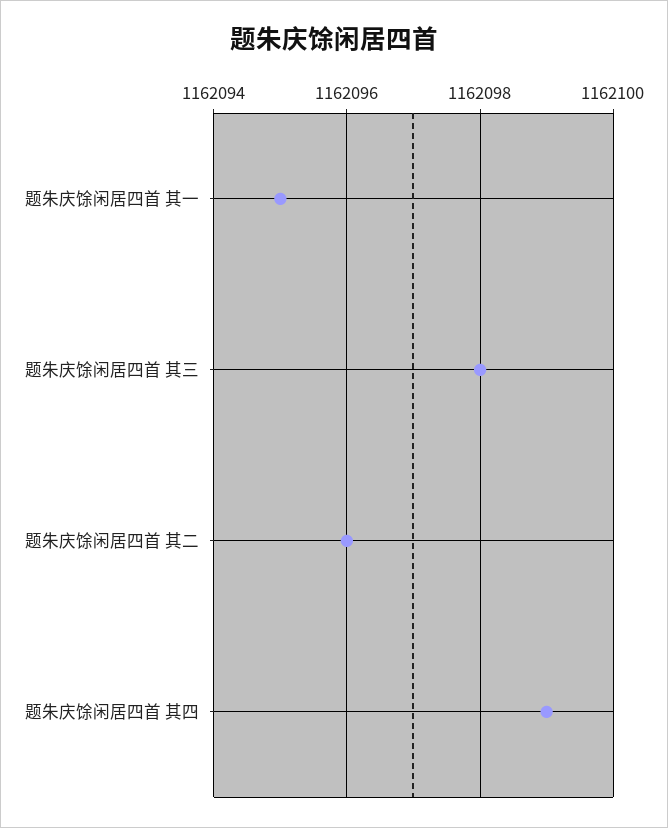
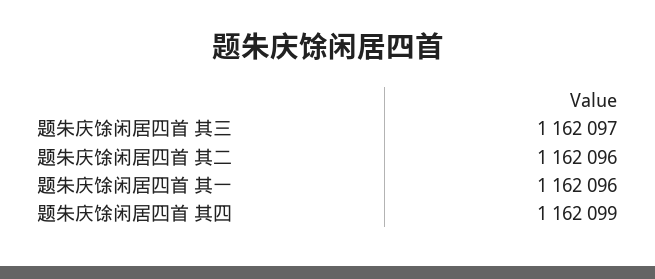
  {
-   "题朱庆馀闲居四首 其一": 1162095,
+   "题朱庆馀闲居四首 其一": 1162096,
-   "题朱庆馀闲居四首 其三": 1162098,
+   "题朱庆馀闲居四首 其三": 1162097,
    "题朱庆馀闲居四首 其二": 1162096,
    "题朱庆馀闲居四首 其四": 1162099
  }

